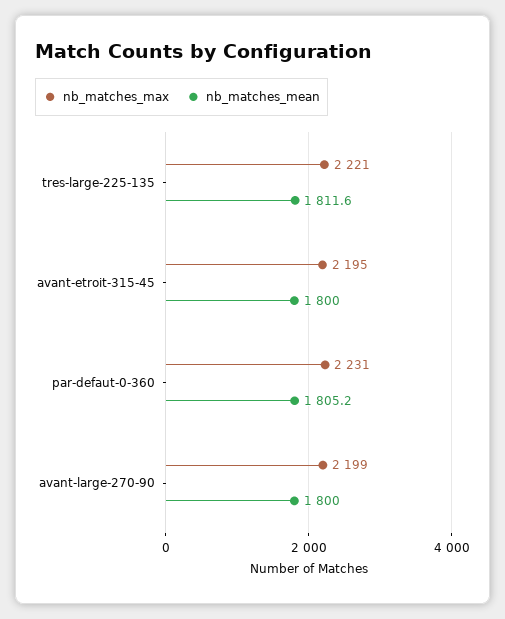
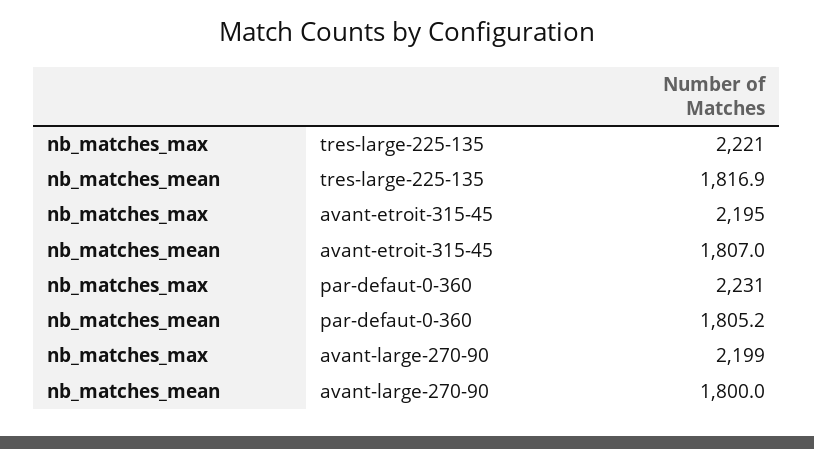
  {
    "nb_matches_max": {
      "tres-large-225-135": 2221,
      "avant-etroit-315-45": 2195,
      "par-defaut-0-360": 2231,
      "avant-large-270-90": 2199
    },
    "nb_matches_mean": {
-     "tres-large-225-135": 1811.6,
+     "tres-large-225-135": 1816.9,
-     "avant-etroit-315-45": 1800,
+     "avant-etroit-315-45": 1807,
      "par-defaut-0-360": 1805.2,
      "avant-large-270-90": 1800
    }
  }

